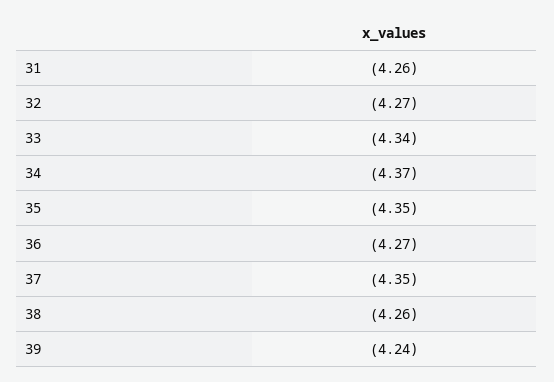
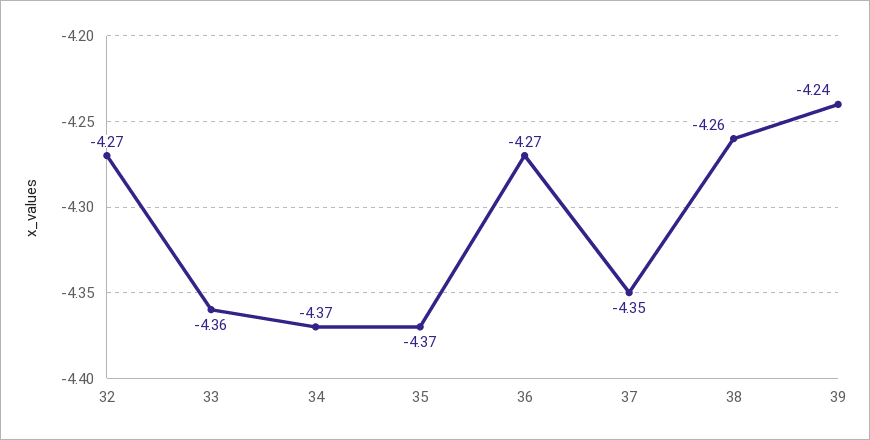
  {
-   "31": -4.26,
    "32": -4.27,
-   "33": -4.34,
+   "33": -4.36,
    "34": -4.37,
-   "35": -4.35,
+   "35": -4.37,
    "36": -4.27,
    "37": -4.35,
    "38": -4.26,
    "39": -4.24
  }

